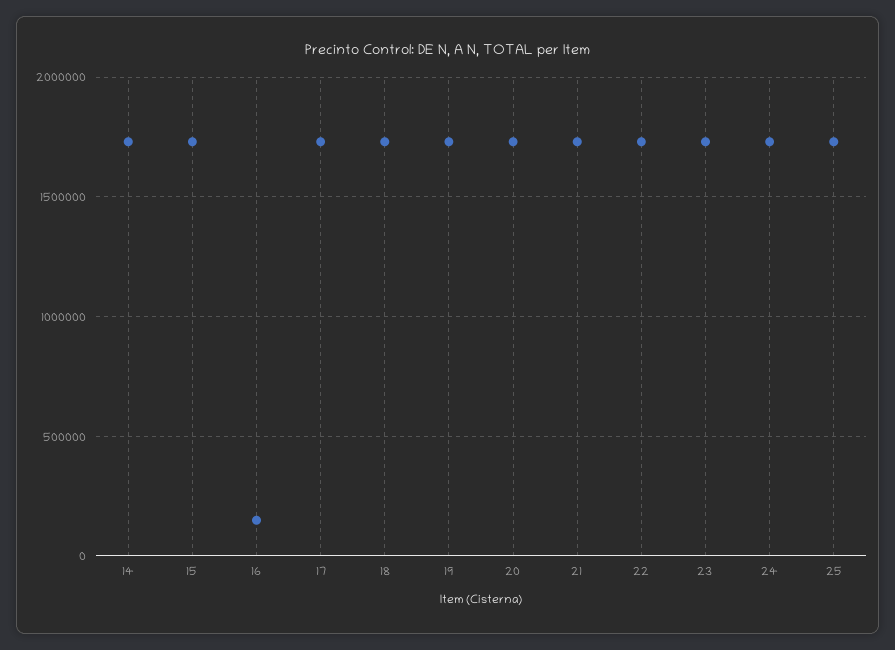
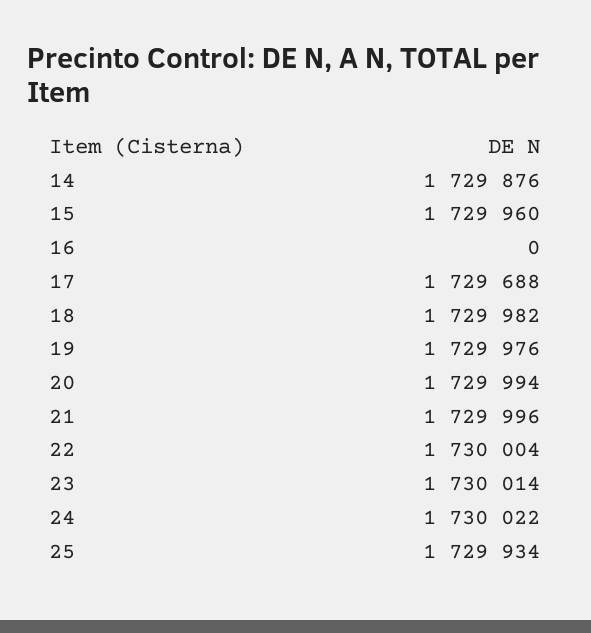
  {
    "14": 1729876,
    "15": 1729960,
-   "16": 150000,
+   "16": 0,
    "17": 1729688,
    "18": 1729982,
    "19": 1729976,
    "20": 1729994,
    "21": 1729996,
    "22": 1730004,
    "23": 1730014,
    "24": 1730022,
    "25": 1729934
  }

